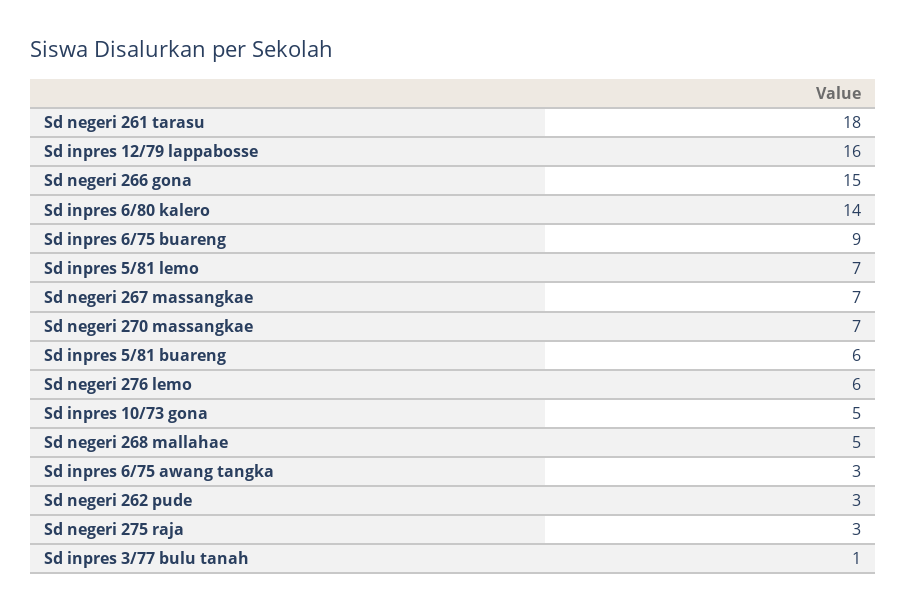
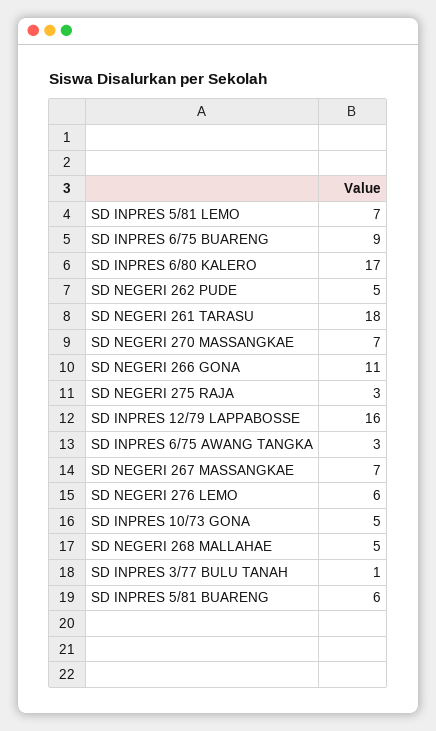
  {
    "Sd negeri 261 tarasu": 18,
    "Sd inpres 12/79 lappabosse": 16,
-   "Sd negeri 266 gona": 15,
+   "Sd negeri 266 gona": 11,
-   "Sd inpres 6/80 kalero": 14,
+   "Sd inpres 6/80 kalero": 17,
    "Sd inpres 6/75 buareng": 9,
    "Sd inpres 5/81 lemo": 7,
    "Sd negeri 267 massangkae": 7,
    "Sd negeri 270 massangkae": 7,
    "Sd inpres 5/81 buareng": 6,
    "Sd negeri 276 lemo": 6,
    "Sd inpres 10/73 gona": 5,
    "Sd negeri 268 mallahae": 5,
    "Sd inpres 6/75 awang tangka": 3,
-   "Sd negeri 262 pude": 3,
+   "Sd negeri 262 pude": 5,
    "Sd negeri 275 raja": 3,
    "Sd inpres 3/77 bulu tanah": 1
  }

